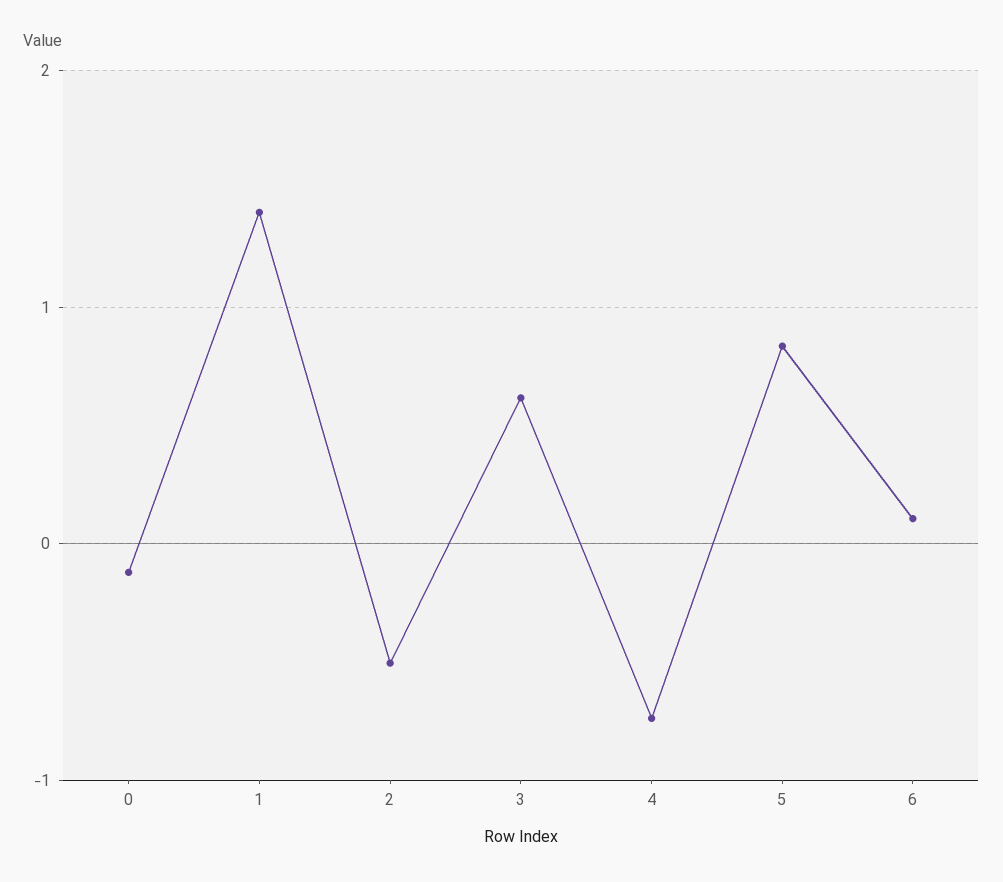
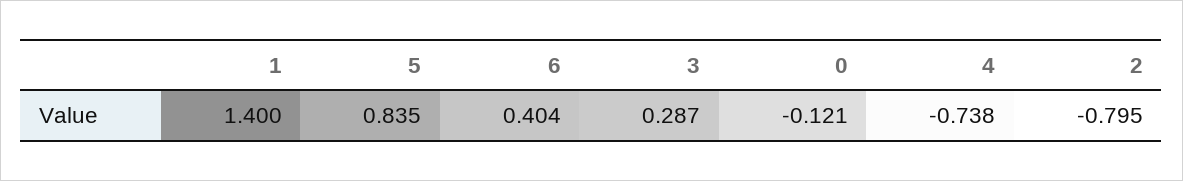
  {
    "0": -0.121,
    "1": 1.4,
-   "2": -0.5,
+   "2": -0.795,
-   "3": 0.6,
+   "3": 0.287,
    "4": -0.738,
    "5": 0.835,
-   "6": 0.1
+   "6": 0.404
  }

